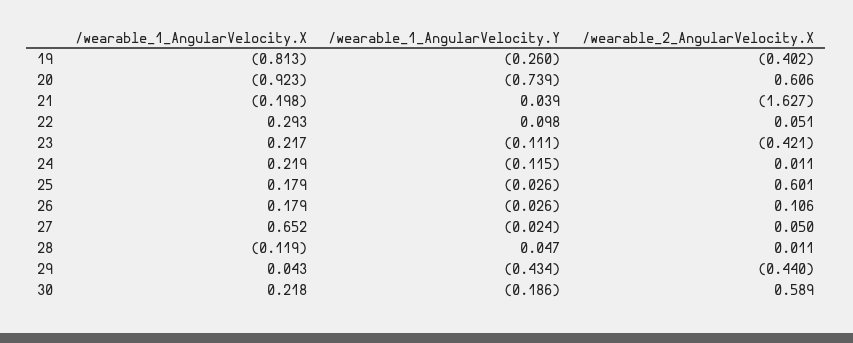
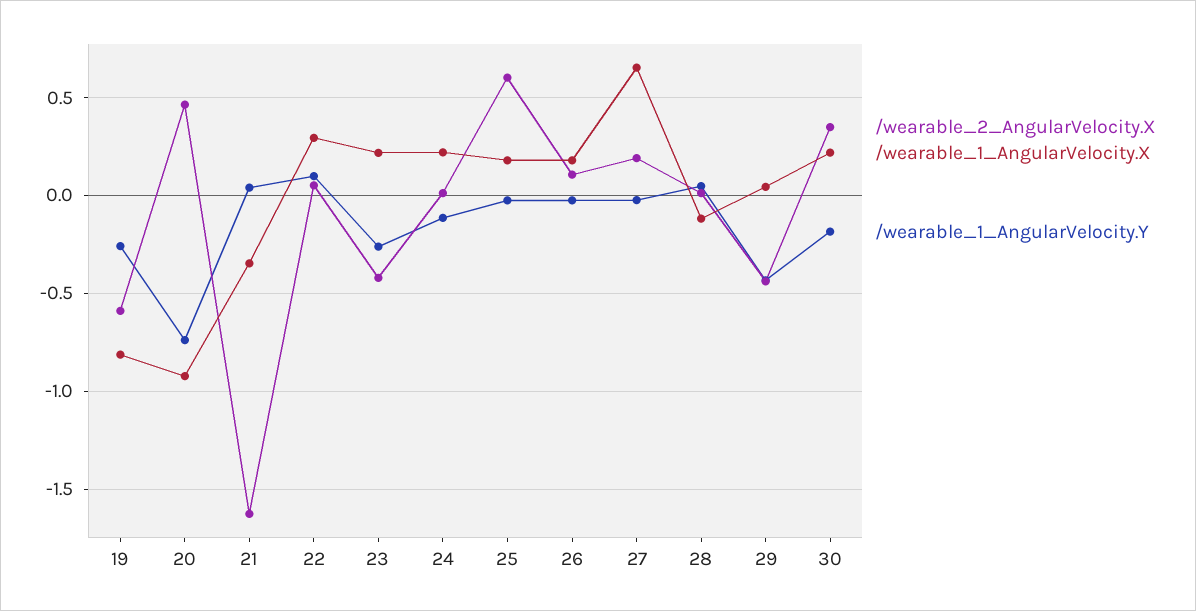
  {
    "/wearable_1_AngularVelocity.X": {
      "19": -0.813,
      "20": -0.923,
-     "21": -0.198,
+     "21": -0.35,
      "22": 0.293,
      "23": 0.217,
      "24": 0.219,
      "25": 0.179,
      "26": 0.179,
      "27": 0.652,
      "28": -0.119,
      "29": 0.043,
      "30": 0.218
    },
    "/wearable_1_AngularVelocity.Y": {
      "19": -0.26,
      "20": -0.739,
      "21": 0.039,
      "22": 0.098,
-     "23": -0.111,
+     "23": -0.25,
      "24": -0.115,
      "25": -0.026,
      "26": -0.026,
      "27": -0.024,
      "28": 0.047,
      "29": -0.434,
      "30": -0.186
    },
    "/wearable_2_AngularVelocity.X": {
-     "19": -0.402,
+     "19": -0.6,
-     "20": 0.606,
+     "20": 0.45,
      "21": -1.627,
      "22": 0.051,
      "23": -0.421,
      "24": 0.011,
      "25": 0.601,
      "26": 0.106,
-     "27": 0.05,
+     "27": 0.2,
      "28": 0.011,
      "29": -0.44,
-     "30": 0.589
+     "30": 0.35
    }
  }

